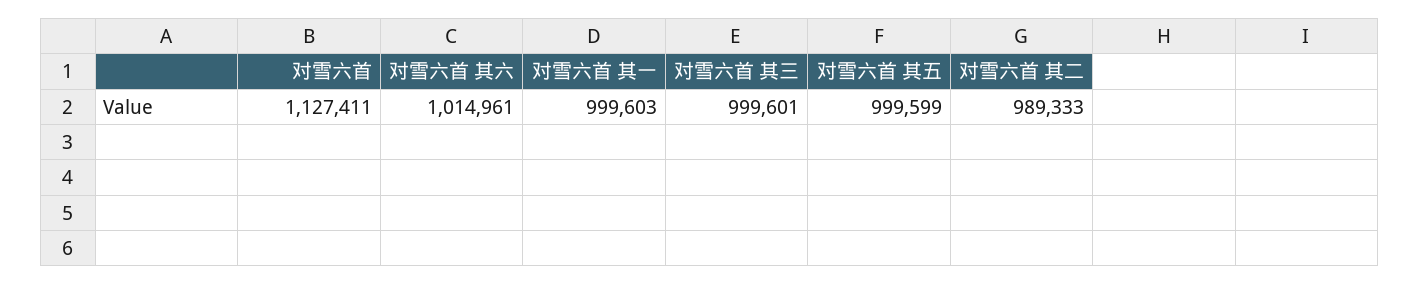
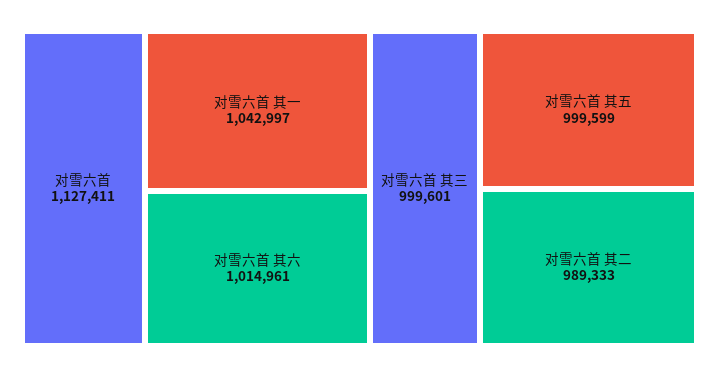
  {
    "对雪六首": 1127411,
    "对雪六首 其六": 1014961,
-   "对雪六首 其一": 999603,
+   "对雪六首 其一": 1042997,
    "对雪六首 其三": 999601,
    "对雪六首 其五": 999599,
    "对雪六首 其二": 989333
  }

